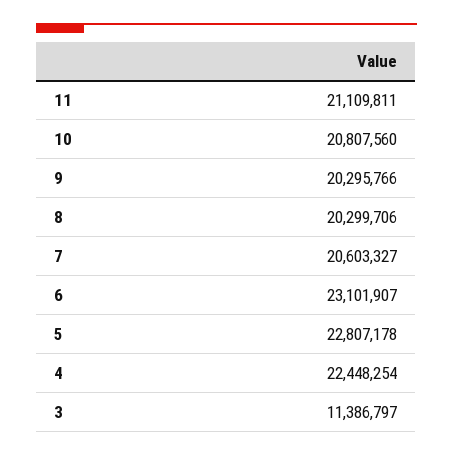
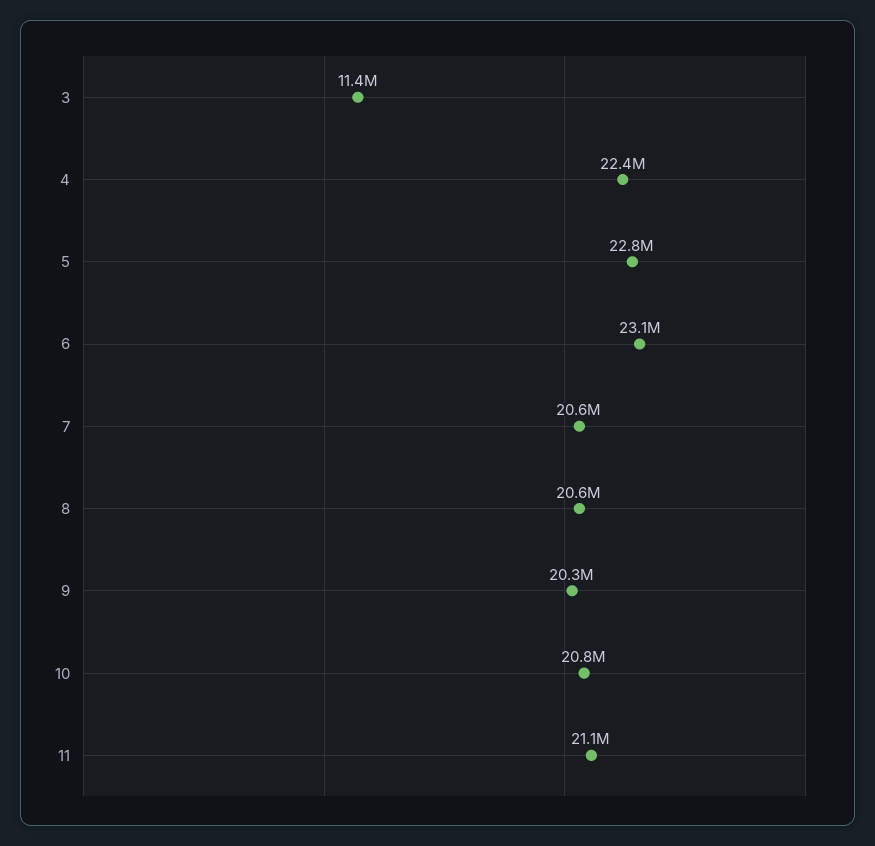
  {
    "11": 21109811,
    "10": 20807560,
    "9": 20295766,
-   "8": 20299706,
+   "8": 20600000,
    "7": 20603327,
    "6": 23101907,
    "5": 22807178,
    "4": 22448254,
    "3": 11386797
  }

